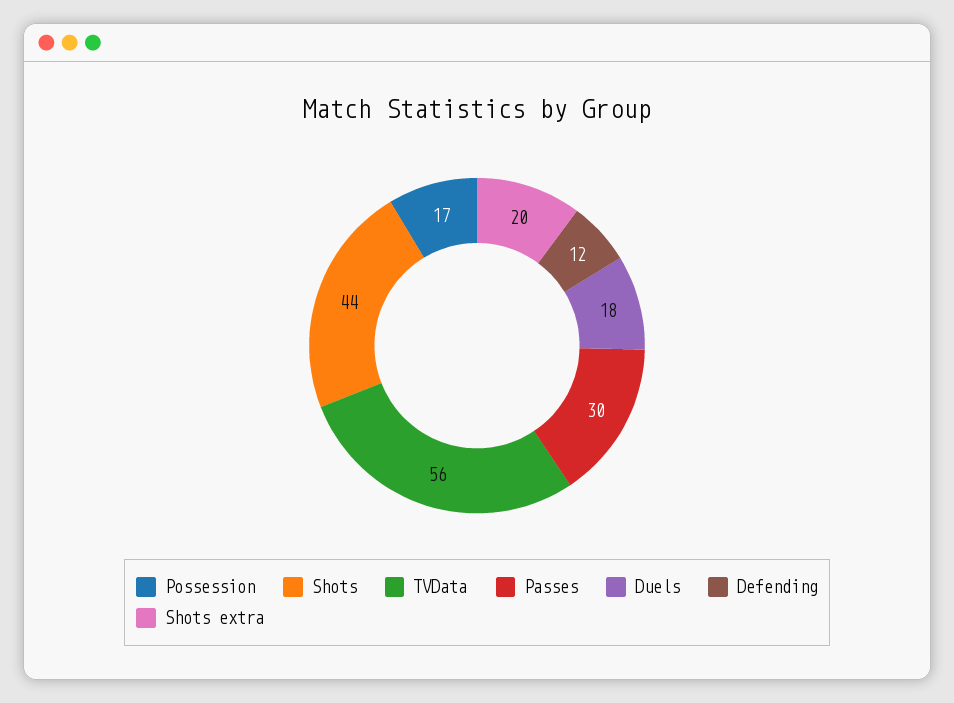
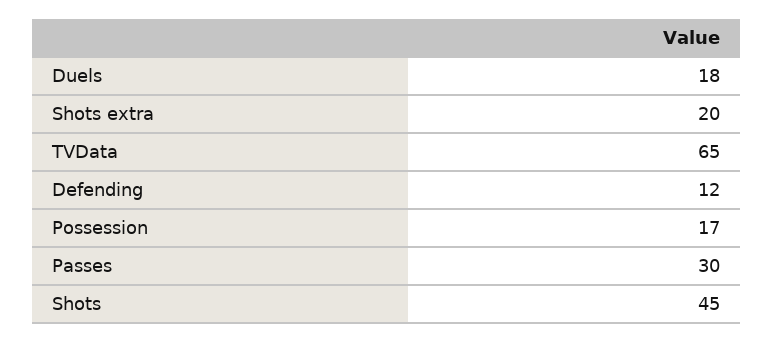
  {
    "Possession": 17,
-   "Shots": 44,
+   "Shots": 45,
-   "TVData": 56,
+   "TVData": 65,
    "Passes": 30,
    "Duels": 18,
    "Defending": 12,
    "Shots extra": 20
  }

